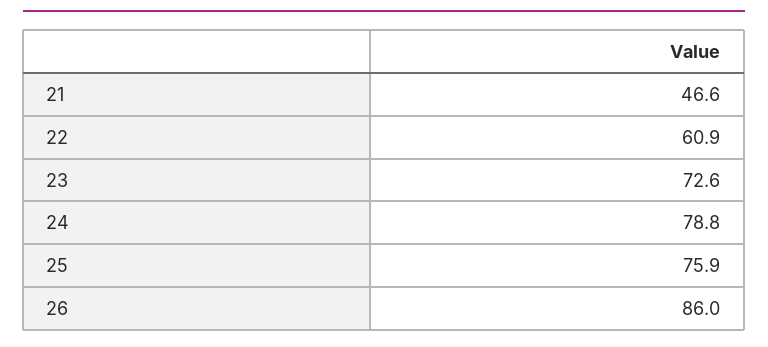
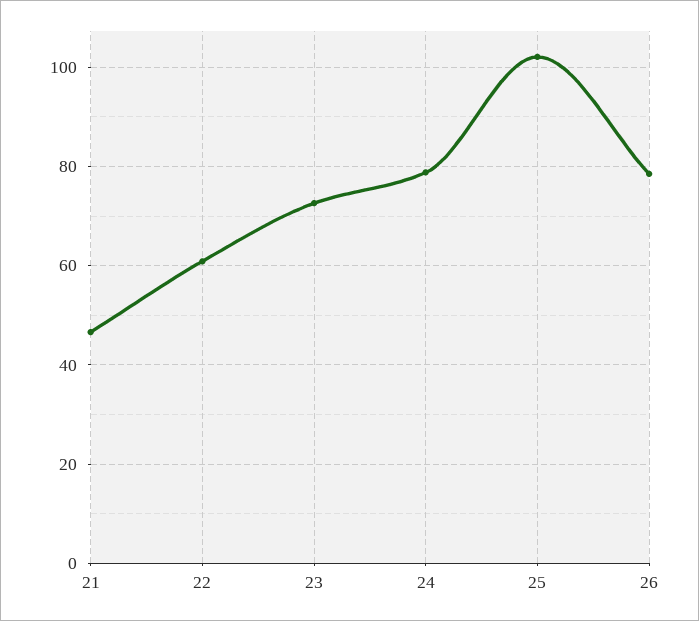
  {
    "21": 46.6,
    "22": 60.9,
    "23": 72.6,
    "24": 78.8,
-   "25": 75.9,
+   "25": 102,
-   "26": 86
+   "26": 78
  }

